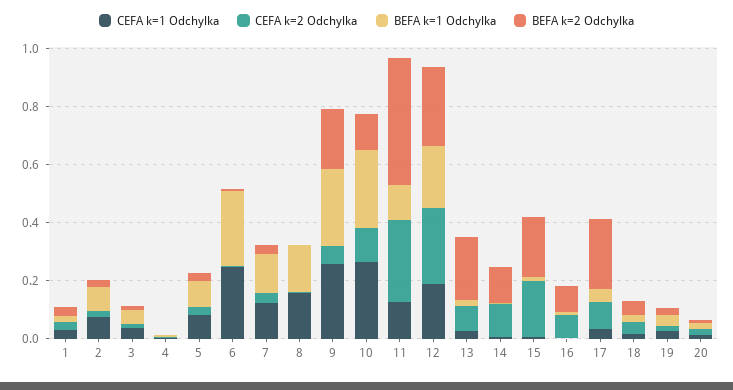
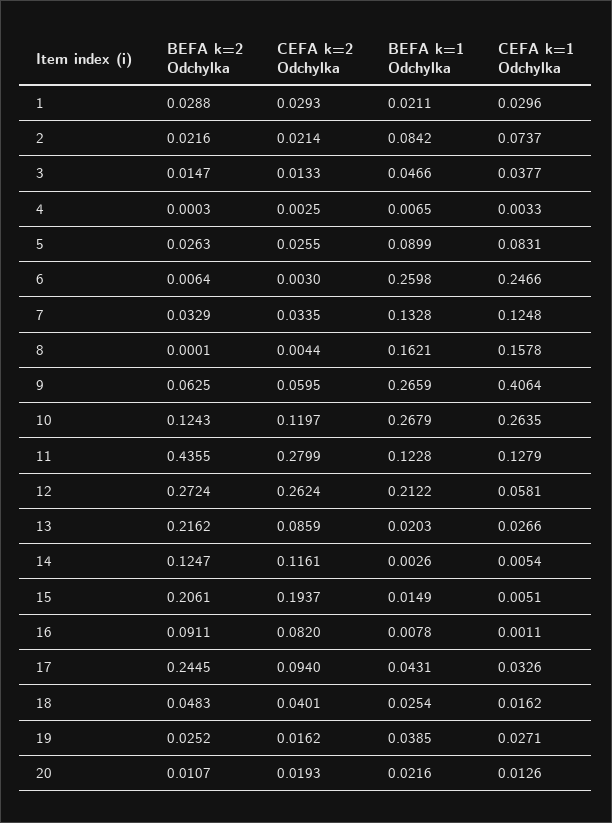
  {
    "CEFA k=1 Odchylka": {
      "1": 0.0296,
      "2": 0.0737,
      "3": 0.0377,
      "4": 0.0033,
      "5": 0.0831,
      "6": 0.2466,
      "7": 0.1248,
      "8": 0.1578,
-     "9": 0.25,
+     "9": 0.4064,
      "10": 0.2635,
      "11": 0.1279,
-     "12": 0.2,
+     "12": 0.0581,
      "13": 0.0266,
      "14": 0.0054,
      "15": 0.0051,
      "16": 0.0011,
      "17": 0.0326,
      "18": 0.0162,
      "19": 0.0271,
      "20": 0.0126
    },
    "CEFA k=2 Odchylka": {
      "1": 0.0293,
      "2": 0.0214,
      "3": 0.0133,
      "4": 0.0025,
      "5": 0.0255,
      "6": 0.003,
      "7": 0.0335,
      "8": 0.0044,
      "9": 0.0595,
      "10": 0.1197,
      "11": 0.2799,
      "12": 0.2624,
      "13": 0.0859,
      "14": 0.1161,
      "15": 0.1937,
      "16": 0.082,
      "17": 0.094,
      "18": 0.0401,
      "19": 0.0162,
      "20": 0.0193
    },
    "BEFA k=1 Odchylka": {
      "1": 0.0211,
      "2": 0.0842,
      "3": 0.0466,
      "4": 0.0065,
      "5": 0.0899,
      "6": 0.2598,
      "7": 0.1328,
      "8": 0.1621,
      "9": 0.2659,
      "10": 0.2679,
      "11": 0.1228,
      "12": 0.2122,
      "13": 0.0203,
      "14": 0.0026,
      "15": 0.0149,
      "16": 0.0078,
      "17": 0.0431,
      "18": 0.0254,
      "19": 0.0385,
      "20": 0.0216
    },
    "BEFA k=2 Odchylka": {
      "1": 0.0288,
      "2": 0.0216,
      "3": 0.0147,
      "4": 0.0003,
      "5": 0.0263,
      "6": 0.0064,
      "7": 0.0329,
      "8": 0.0001,
-     "9": 0.2,
+     "9": 0.0625,
      "10": 0.1243,
      "11": 0.4355,
      "12": 0.2724,
      "13": 0.2162,
      "14": 0.1247,
      "15": 0.2061,
      "16": 0.0911,
      "17": 0.2445,
      "18": 0.0483,
      "19": 0.0252,
      "20": 0.0107
    }
  }

